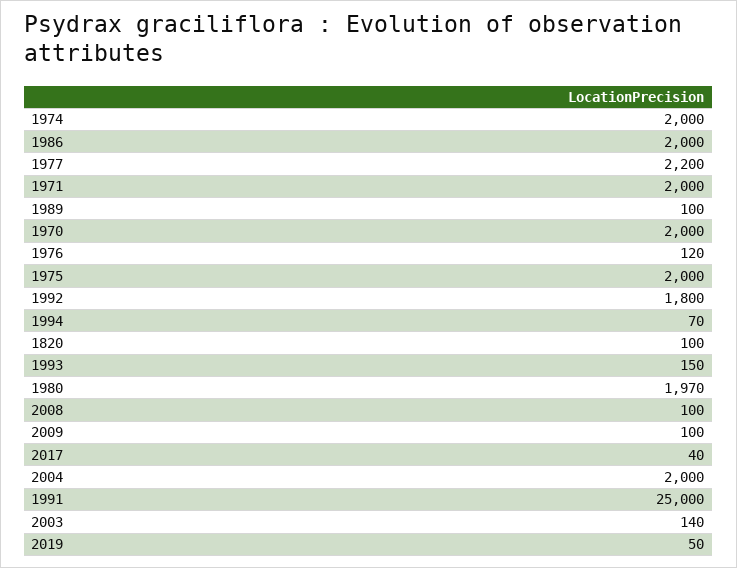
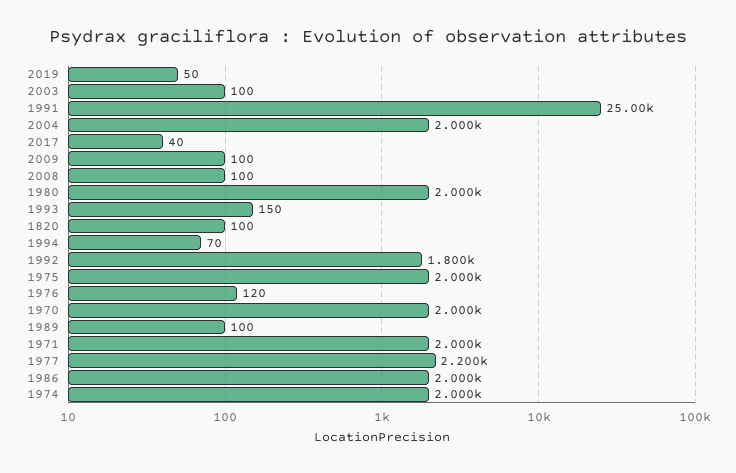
  {
    "1974": 2000,
    "1986": 2000,
    "1977": 2200,
    "1971": 2000,
    "1989": 100,
    "1970": 2000,
    "1976": 120,
    "1975": 2000,
    "1992": 1800,
    "1994": 70,
    "1820": 100,
    "1993": 150,
-   "1980": 1970,
+   "1980": 2000,
    "2008": 100,
    "2009": 100,
    "2017": 40,
    "2004": 2000,
    "1991": 25000,
-   "2003": 140,
+   "2003": 100,
    "2019": 50
  }

